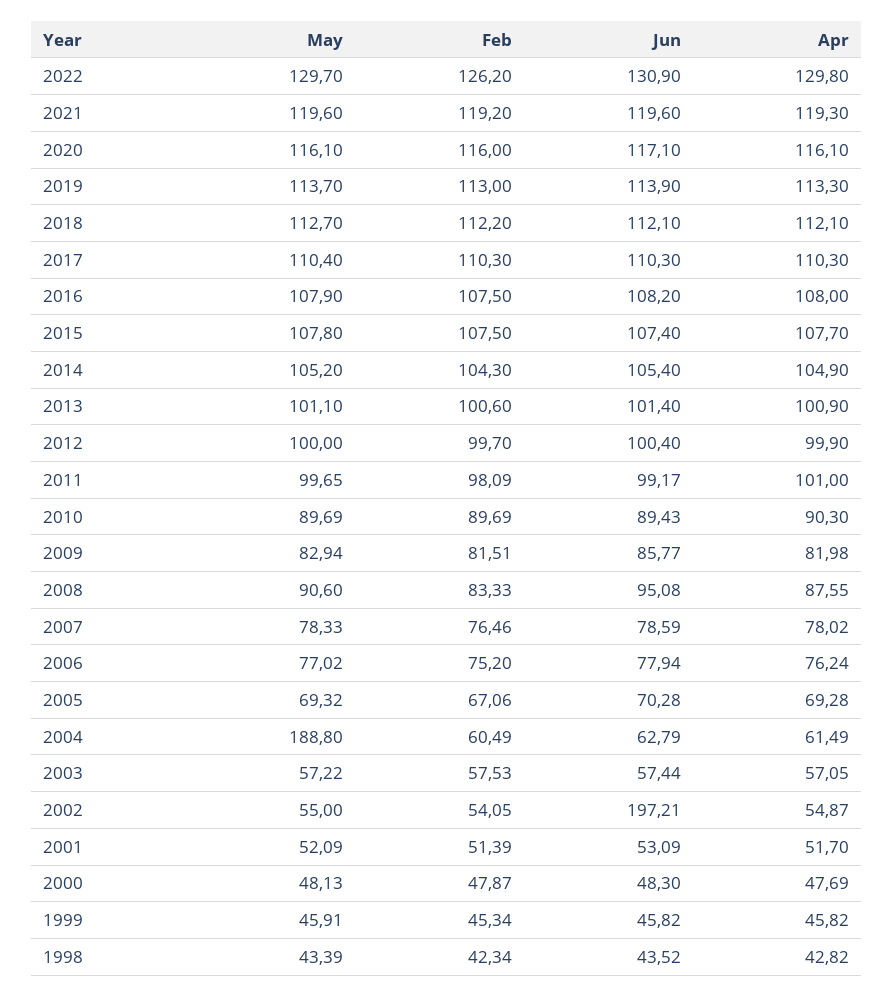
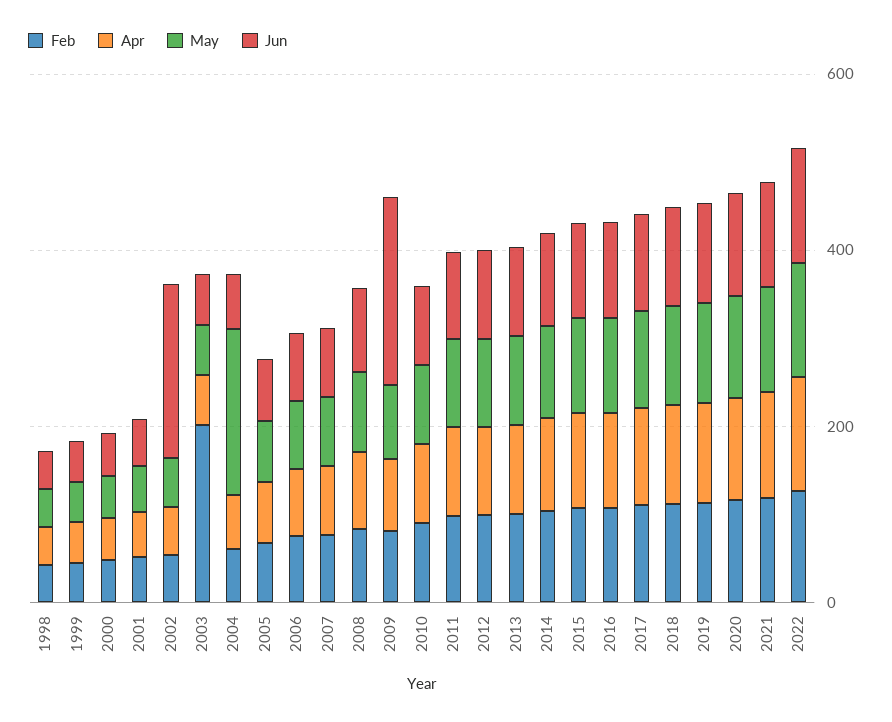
  {
    "May": {
      "2022": 129.7,
      "2021": 119.6,
      "2020": 116.1,
      "2019": 113.7,
      "2018": 112.7,
      "2017": 110.4,
      "2016": 107.9,
      "2015": 107.8,
      "2014": 105.2,
      "2013": 101.1,
      "2012": 100,
      "2011": 99.65,
      "2010": 89.69,
      "2009": 82.94,
      "2008": 90.6,
      "2007": 78.33,
      "2006": 77.02,
      "2005": 69.32,
      "2004": 188.8,
      "2003": 57.22,
      "2002": 55,
      "2001": 52.09,
      "2000": 48.13,
      "1999": 45.91,
      "1998": 43.39
    },
    "Feb": {
      "2022": 126.2,
      "2021": 119.2,
      "2020": 116,
      "2019": 113,
      "2018": 112.2,
      "2017": 110.3,
      "2016": 107.5,
      "2015": 107.5,
      "2014": 104.3,
      "2013": 100.6,
      "2012": 99.7,
      "2011": 98.09,
      "2010": 89.69,
      "2009": 81.51,
      "2008": 83.33,
      "2007": 76.46,
      "2006": 75.2,
      "2005": 67.06,
      "2004": 60.49,
-     "2003": 57.53,
+     "2003": 200,
      "2002": 54.05,
      "2001": 51.39,
      "2000": 47.87,
      "1999": 45.34,
      "1998": 42.34
    },
    "Jun": {
      "2022": 130.9,
      "2021": 119.6,
      "2020": 117.1,
      "2019": 113.9,
      "2018": 112.1,
      "2017": 110.3,
      "2016": 108.2,
      "2015": 107.4,
      "2014": 105.4,
      "2013": 101.4,
      "2012": 100.4,
      "2011": 99.17,
      "2010": 89.43,
-     "2009": 85.77,
+     "2009": 200,
      "2008": 95.08,
      "2007": 78.59,
      "2006": 77.94,
      "2005": 70.28,
      "2004": 62.79,
      "2003": 57.44,
      "2002": 197.21,
      "2001": 53.09,
      "2000": 48.3,
      "1999": 45.82,
      "1998": 43.52
    },
    "Apr": {
      "2022": 129.8,
      "2021": 119.3,
      "2020": 116.1,
      "2019": 113.3,
      "2018": 112.1,
      "2017": 110.3,
      "2016": 108,
      "2015": 107.7,
      "2014": 104.9,
      "2013": 100.9,
      "2012": 99.9,
      "2011": 101,
      "2010": 90.3,
      "2009": 81.98,
      "2008": 87.55,
      "2007": 78.02,
      "2006": 76.24,
      "2005": 69.28,
      "2004": 61.49,
      "2003": 57.05,
      "2002": 54.87,
      "2001": 51.7,
      "2000": 47.69,
      "1999": 45.82,
      "1998": 42.82
    }
  }

